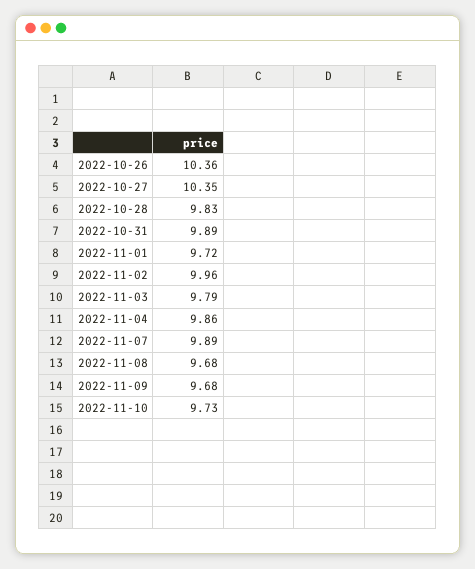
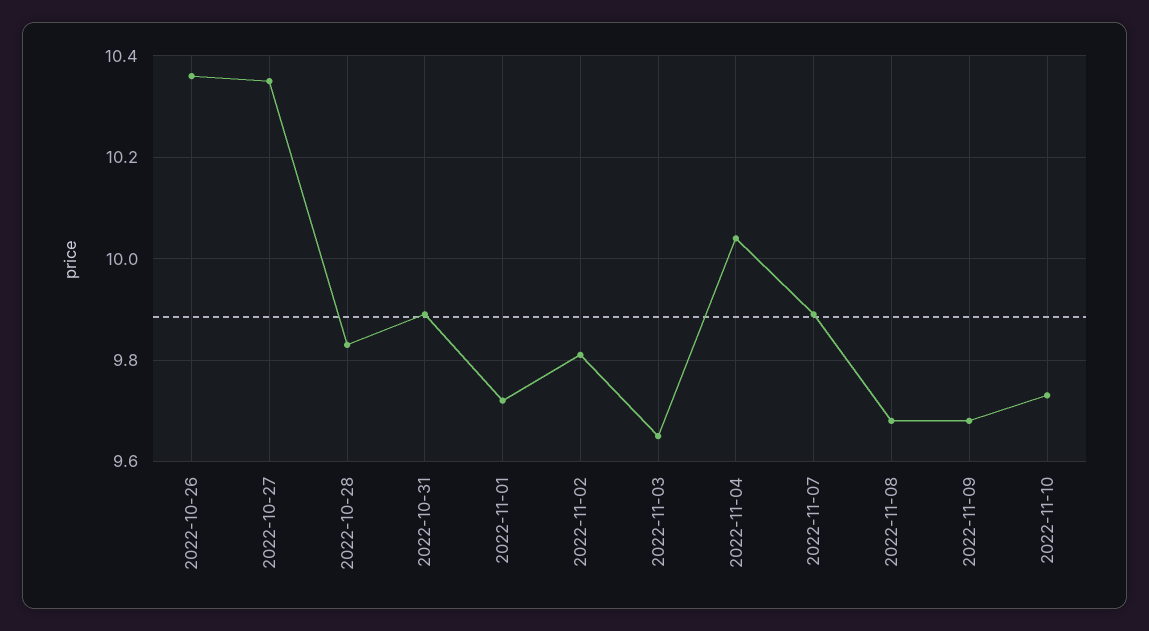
  {
    "2022-10-26": 10.36,
    "2022-10-27": 10.35,
    "2022-10-28": 9.83,
    "2022-10-31": 9.89,
    "2022-11-01": 9.72,
-   "2022-11-02": 9.96,
+   "2022-11-02": 9.8,
-   "2022-11-03": 9.79,
+   "2022-11-03": 9.65,
-   "2022-11-04": 9.86,
+   "2022-11-04": 10.05,
    "2022-11-07": 9.89,
    "2022-11-08": 9.68,
    "2022-11-09": 9.68,
    "2022-11-10": 9.73
  }

